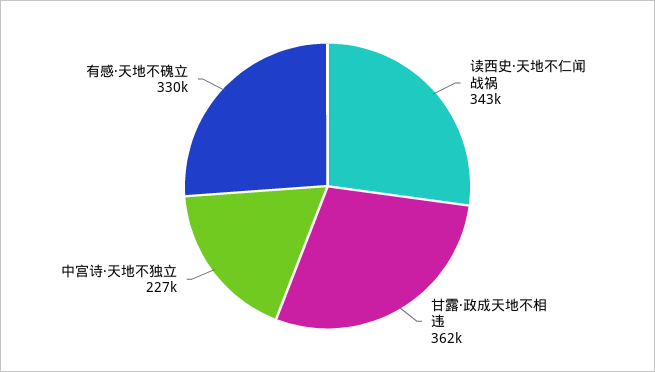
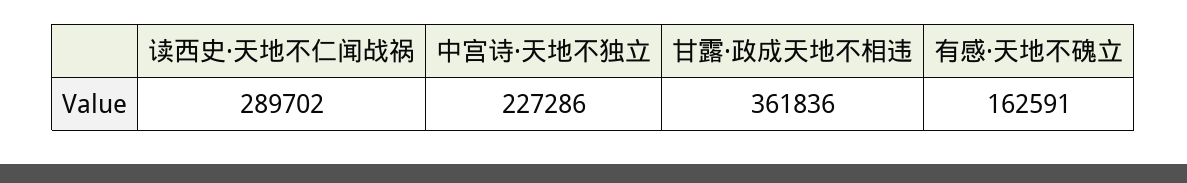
  {
-   "读西史·天地不仁闻战祸": 343000,
+   "读西史·天地不仁闻战祸": 289702,
    "甘露·政成天地不相违": 361836,
    "中宫诗·天地不独立": 227286,
-   "有感·天地不磈立": 330000
+   "有感·天地不磈立": 162591
  }

